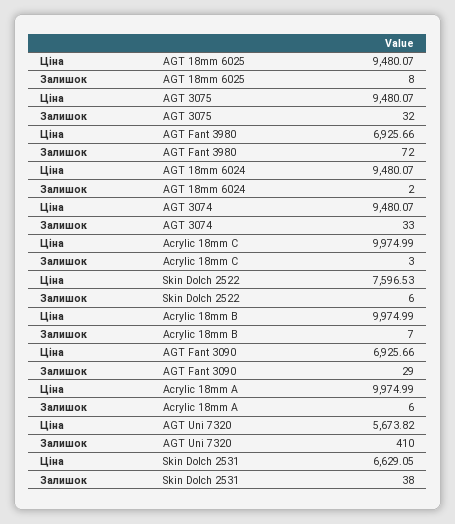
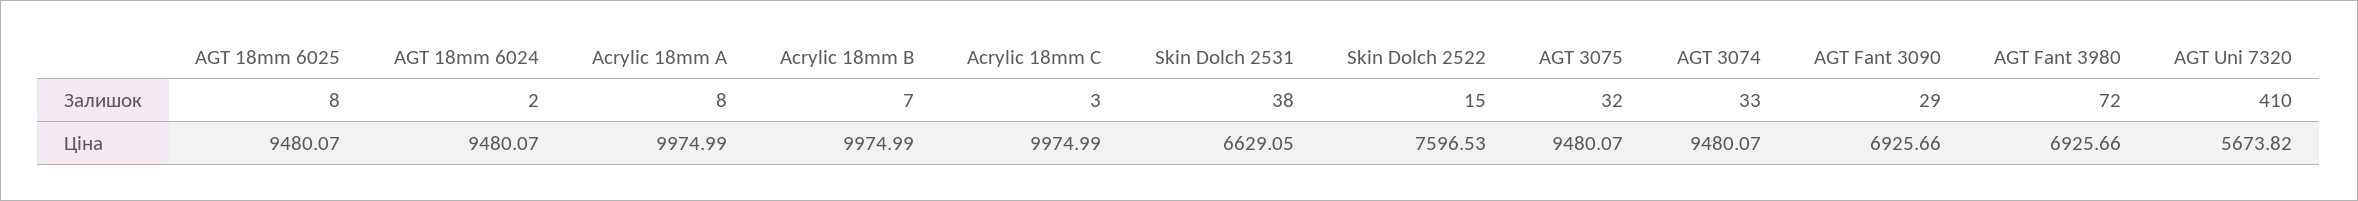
  {
    "Ціна": {
      "AGT 18mm 6025": 9480.07,
      "AGT 3075": 9480.07,
      "AGT Fant 3980": 6925.66,
      "AGT 18mm 6024": 9480.07,
      "AGT 3074": 9480.07,
      "Acrylic 18mm C": 9974.99,
      "Skin Dolch 2522": 7596.53,
      "Acrylic 18mm B": 9974.99,
      "AGT Fant 3090": 6925.66,
      "Acrylic 18mm A": 9974.99,
      "AGT Uni 7320": 5673.82,
      "Skin Dolch 2531": 6629.05
    },
    "Залишок": {
      "AGT 18mm 6025": 8,
      "AGT 3075": 32,
      "AGT Fant 3980": 72,
      "AGT 18mm 6024": 2,
      "AGT 3074": 33,
      "Acrylic 18mm C": 3,
-     "Skin Dolch 2522": 6,
+     "Skin Dolch 2522": 15,
      "Acrylic 18mm B": 7,
      "AGT Fant 3090": 29,
-     "Acrylic 18mm A": 6,
+     "Acrylic 18mm A": 8,
      "AGT Uni 7320": 410,
      "Skin Dolch 2531": 38
    }
  }

